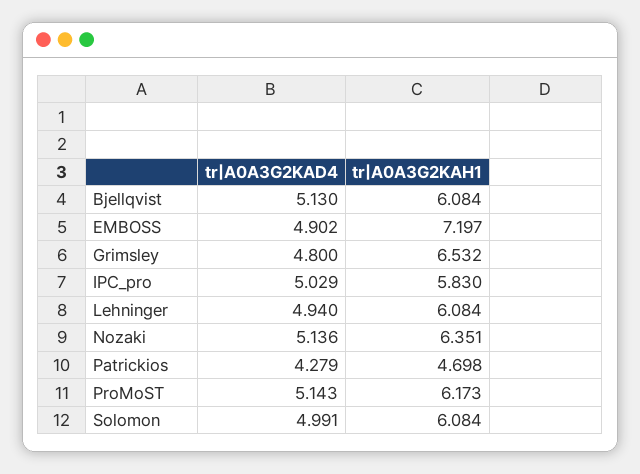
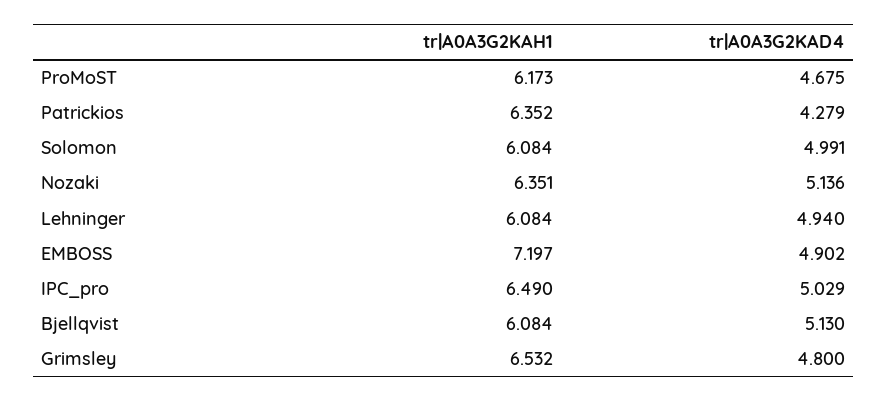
  {
    "tr|A0A3G2KAD4": {
      "Bjellqvist": 5.13,
      "EMBOSS": 4.902,
      "Grimsley": 4.8,
      "IPC_pro": 5.029,
      "Lehninger": 4.94,
      "Nozaki": 5.136,
      "Patrickios": 4.279,
-     "ProMoST": 5.143,
+     "ProMoST": 4.675,
      "Solomon": 4.991
    },
    "tr|A0A3G2KAH1": {
      "Bjellqvist": 6.084,
      "EMBOSS": 7.197,
      "Grimsley": 6.532,
-     "IPC_pro": 5.83,
+     "IPC_pro": 6.49,
      "Lehninger": 6.084,
      "Nozaki": 6.351,
-     "Patrickios": 4.698,
+     "Patrickios": 6.352,
      "ProMoST": 6.173,
      "Solomon": 6.084
    }
  }

